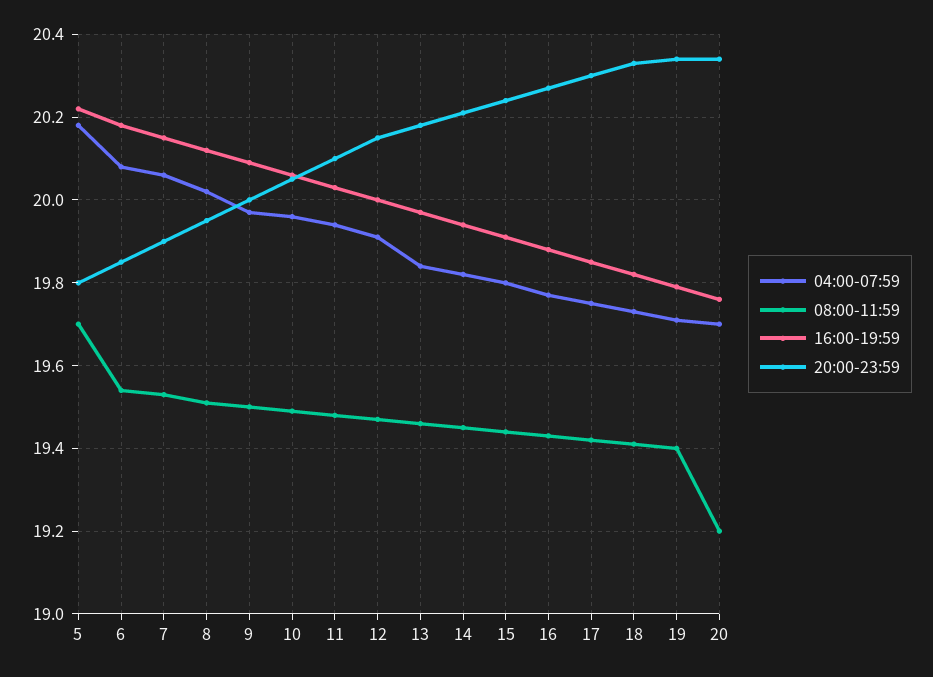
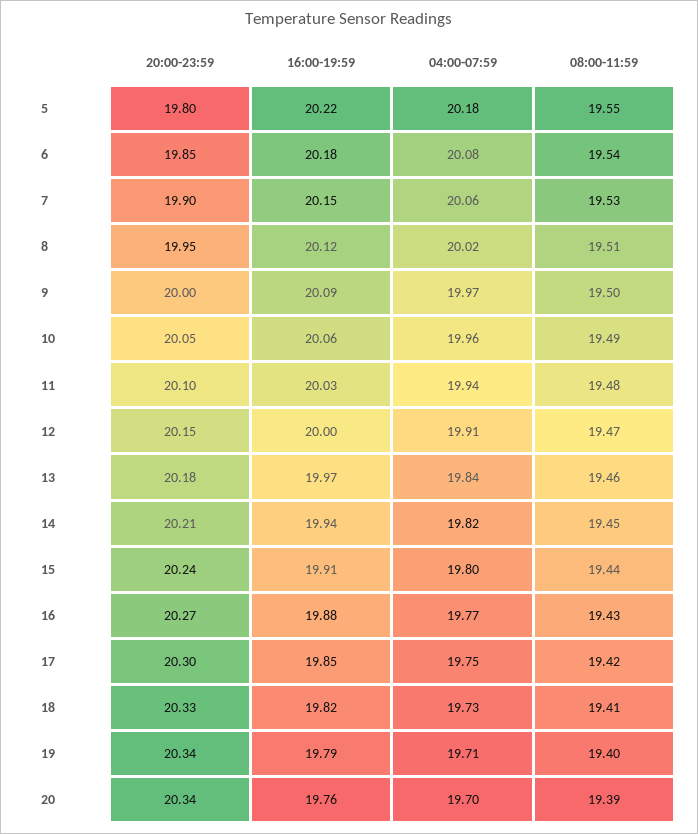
  {
    "04:00-07:59": {
      "5": 20.18,
      "6": 20.08,
      "7": 20.06,
      "8": 20.02,
      "9": 19.97,
      "10": 19.96,
      "11": 19.94,
      "12": 19.91,
      "13": 19.84,
      "14": 19.82,
      "15": 19.8,
      "16": 19.77,
      "17": 19.75,
      "18": 19.73,
      "19": 19.71,
      "20": 19.7
    },
    "08:00-11:59": {
-     "5": 19.7,
+     "5": 19.55,
      "6": 19.54,
      "7": 19.53,
      "8": 19.51,
      "9": 19.5,
      "10": 19.49,
      "11": 19.48,
      "12": 19.47,
      "13": 19.46,
      "14": 19.45,
      "15": 19.44,
      "16": 19.43,
      "17": 19.42,
      "18": 19.41,
      "19": 19.4,
-     "20": 19.2
+     "20": 19.39
    },
    "16:00-19:59": {
      "5": 20.22,
      "6": 20.18,
      "7": 20.15,
      "8": 20.12,
      "9": 20.09,
      "10": 20.06,
      "11": 20.03,
      "12": 20,
      "13": 19.97,
      "14": 19.94,
      "15": 19.91,
      "16": 19.88,
      "17": 19.85,
      "18": 19.82,
      "19": 19.79,
      "20": 19.76
    },
    "20:00-23:59": {
      "5": 19.8,
      "6": 19.85,
      "7": 19.9,
      "8": 19.95,
      "9": 20,
      "10": 20.05,
      "11": 20.1,
      "12": 20.15,
      "13": 20.18,
      "14": 20.21,
      "15": 20.24,
      "16": 20.27,
      "17": 20.3,
      "18": 20.33,
      "19": 20.34,
      "20": 20.34
    }
  }

